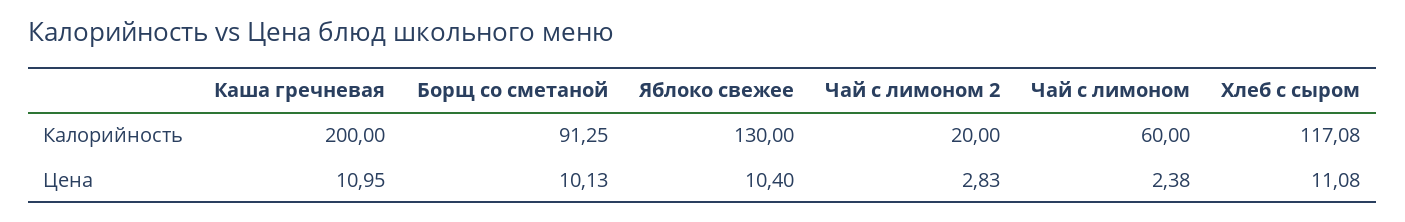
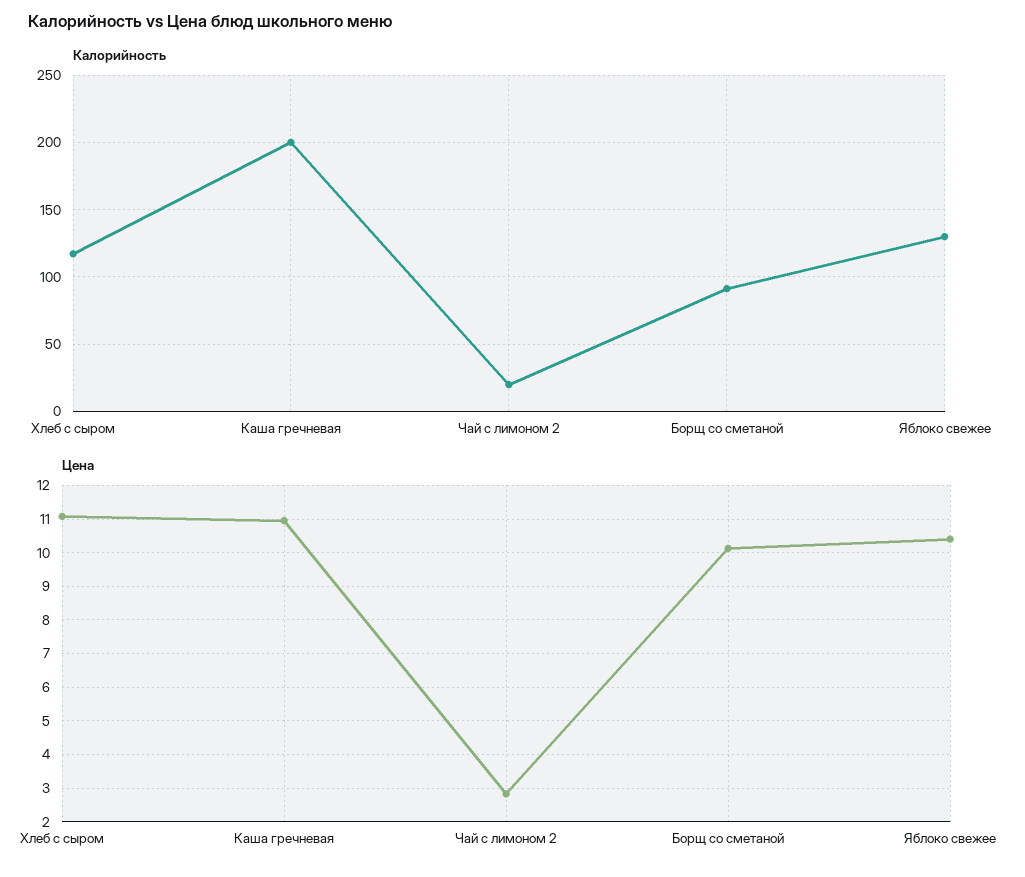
  {
    "Калорийность": {
      "Каша гречневая": 200,
      "Борщ со сметаной": 91.25,
      "Яблоко свежее": 130,
      "Чай с лимоном 2": 20,
-     "Чай с лимоном": 60,
      "Хлеб с сыром": 117.08
    },
    "Цена": {
      "Каша гречневая": 10.95,
      "Борщ со сметаной": 10.13,
      "Яблоко свежее": 10.4,
      "Чай с лимоном 2": 2.83,
-     "Чай с лимоном": 2.38,
      "Хлеб с сыром": 11.08
    }
  }

